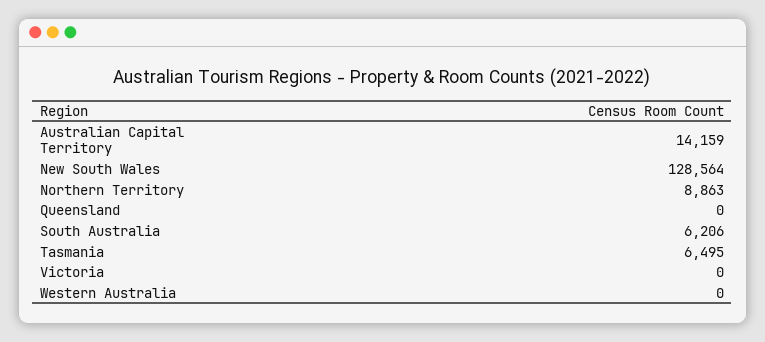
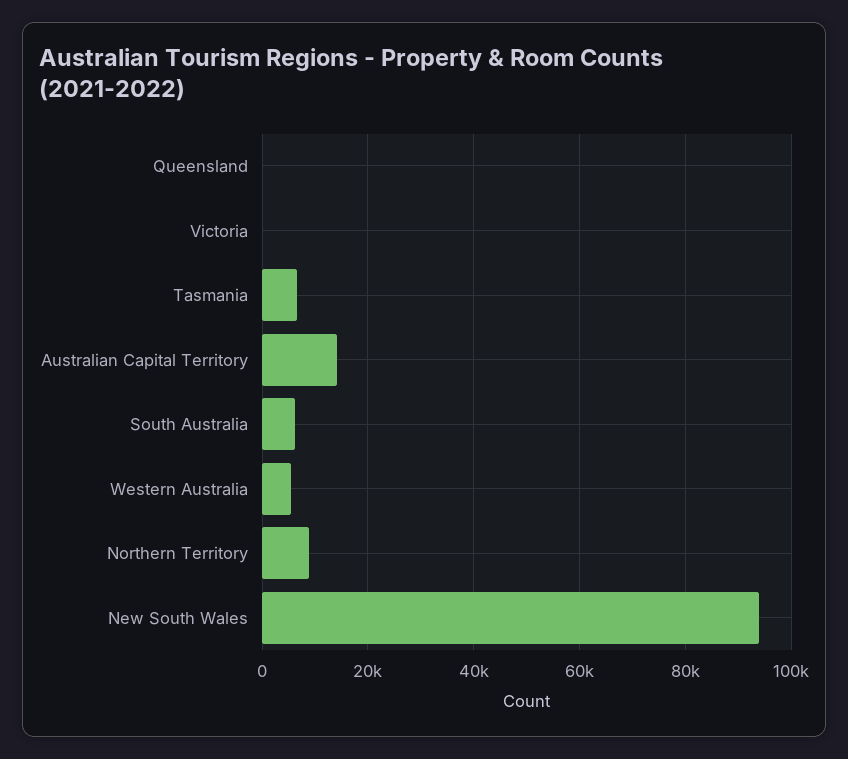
  {
    "Australian Capital Territory": 14159,
-   "New South Wales": 128564,
+   "New South Wales": 94000,
    "Northern Territory": 8863,
    "Queensland": 0,
    "South Australia": 6206,
    "Tasmania": 6495,
    "Victoria": 0,
-   "Western Australia": 0
+   "Western Australia": 6000
  }

